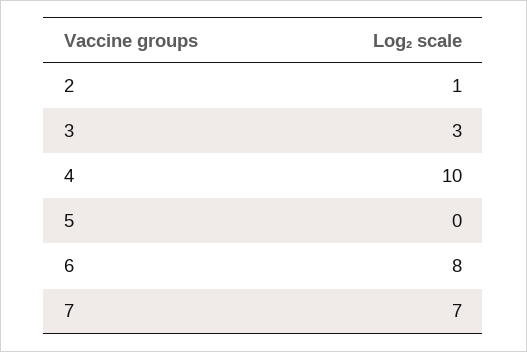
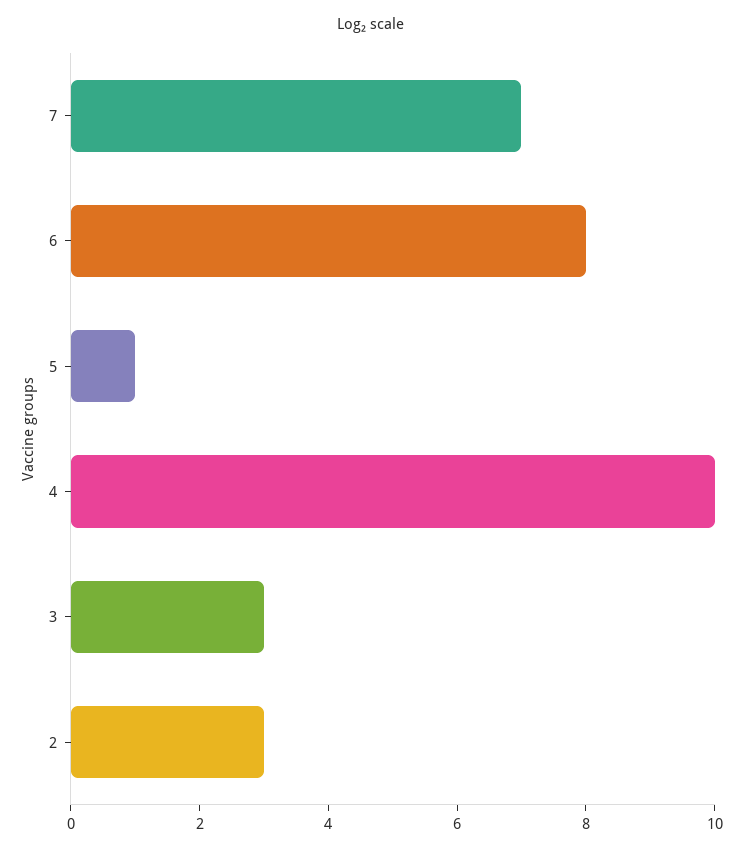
  {
-   "2": 1,
+   "2": 3,
    "3": 3,
    "4": 10,
-   "5": 0,
+   "5": 1,
    "6": 8,
    "7": 7
  }

